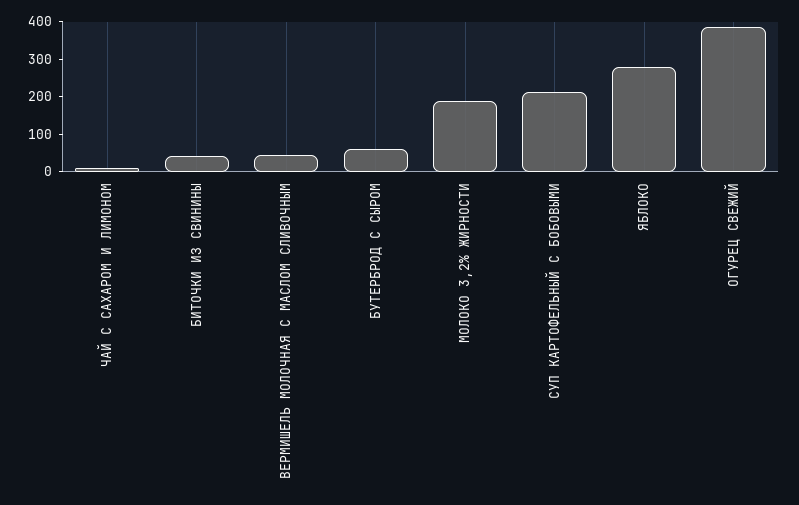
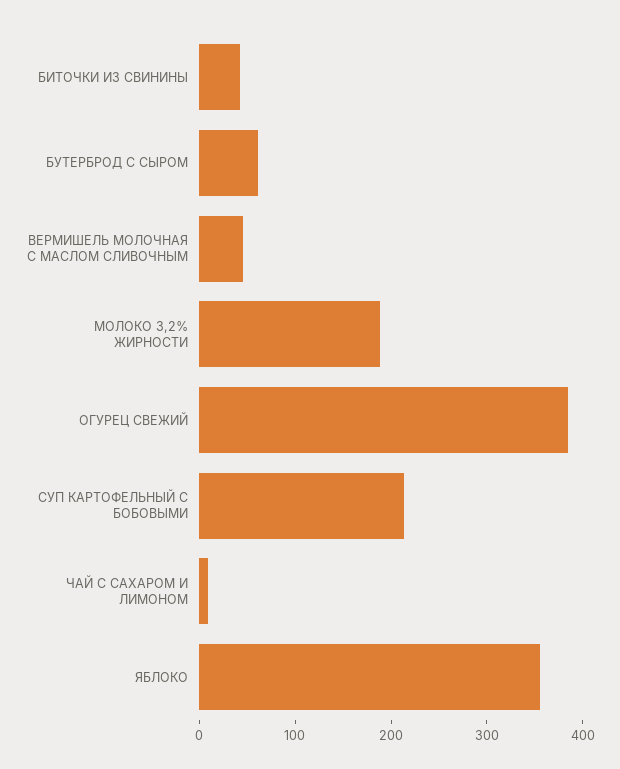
  {
    "ЧАЙ С САХАРОМ И ЛИМОНОМ": 0,
    "БИТОЧКИ ИЗ СВИНИНЫ": 40,
    "ВЕРМИШЕЛЬ МОЛОЧНАЯ С МАСЛОМ СЛИВОЧНЫМ": 40,
    "БУТЕРБРОД С СЫРОМ": 60,
    "МОЛОКО 3,2% ЖИРНОСТИ": 180,
    "СУП КАРТОФЕЛЬНЫЙ С БОБОВЫМИ": 220,
-   "ЯБЛОКО": 275,
+   "ЯБЛОКО": 360,
    "ОГУРЕЦ СВЕЖИЙ": 380
  }

